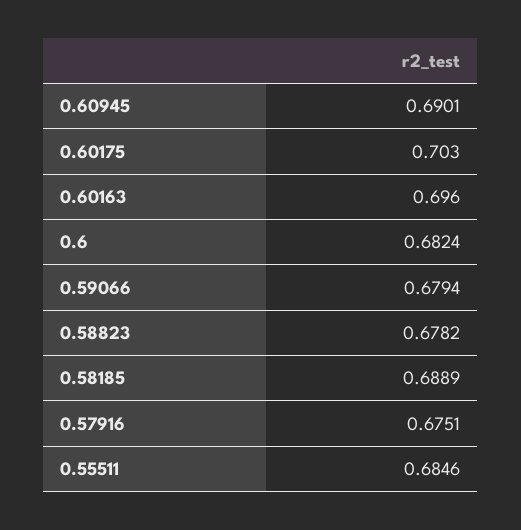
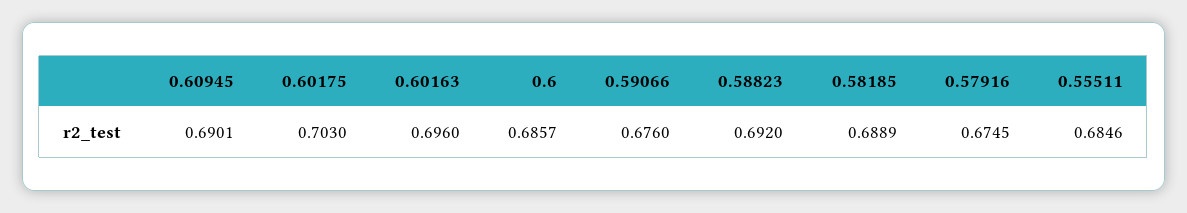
  {
    "0.60945": 0.6901,
    "0.60175": 0.703,
    "0.60163": 0.696,
-   "0.6": 0.6824,
+   "0.6": 0.6857,
-   "0.59066": 0.6794,
+   "0.59066": 0.676,
-   "0.58823": 0.6782,
+   "0.58823": 0.692,
    "0.58185": 0.6889,
-   "0.57916": 0.6751,
+   "0.57916": 0.6745,
    "0.55511": 0.6846
  }

